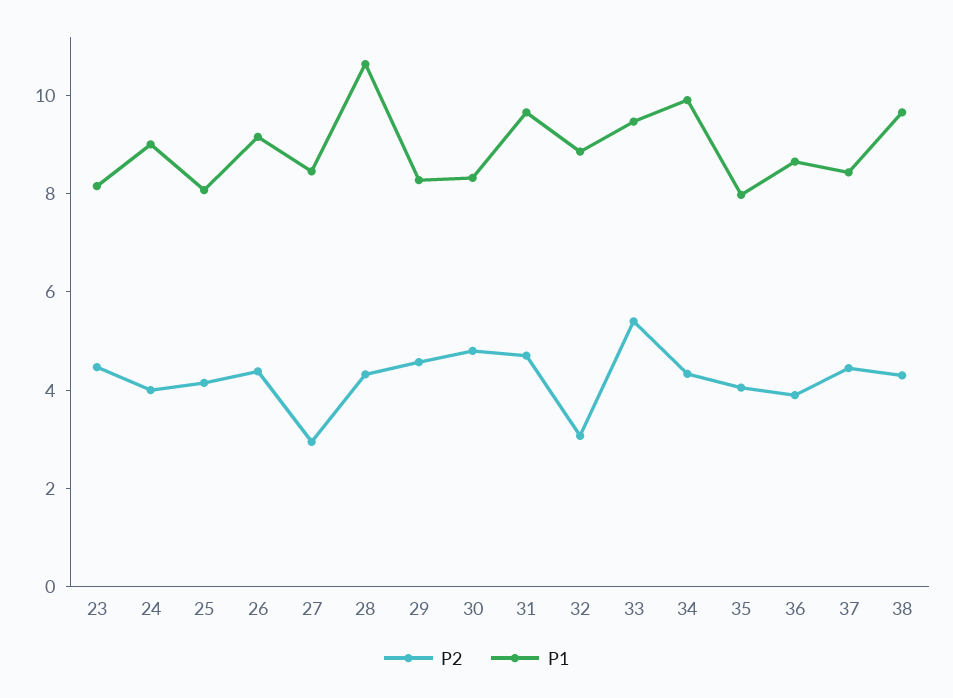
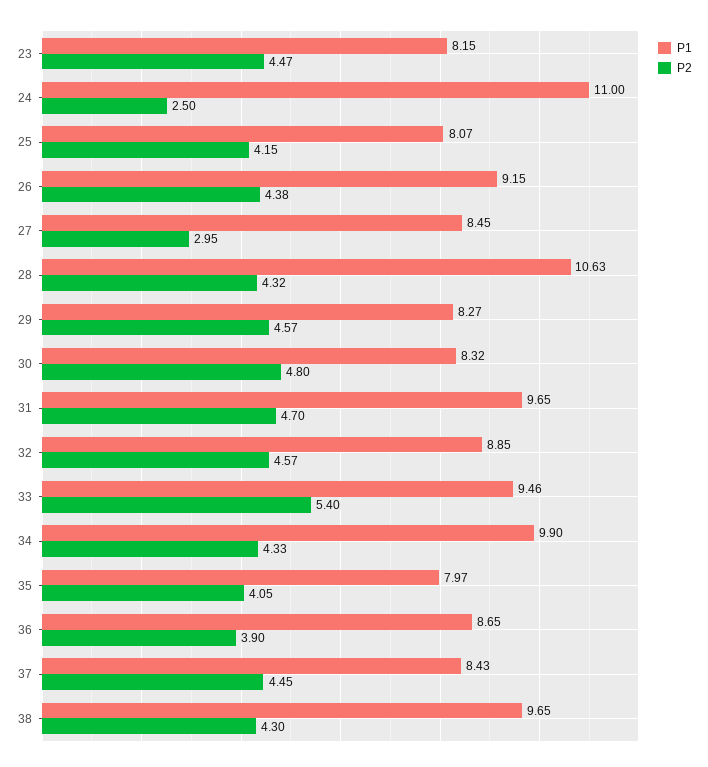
  {
    "P2": {
      "23": 4.47,
-     "24": 4,
+     "24": 2.5,
      "25": 4.15,
      "26": 4.38,
      "27": 2.95,
      "28": 4.32,
      "29": 4.57,
      "30": 4.8,
      "31": 4.7,
-     "32": 3,
+     "32": 4.57,
      "33": 5.4,
      "34": 4.33,
      "35": 4.05,
      "36": 3.9,
      "37": 4.45,
      "38": 4.3
    },
    "P1": {
      "23": 8.15,
-     "24": 9,
+     "24": 11,
      "25": 8.07,
      "26": 9.15,
      "27": 8.45,
      "28": 10.63,
      "29": 8.27,
      "30": 8.32,
      "31": 9.65,
      "32": 8.85,
      "33": 9.46,
      "34": 9.9,
      "35": 7.97,
      "36": 8.65,
      "37": 8.43,
      "38": 9.65
    }
  }

